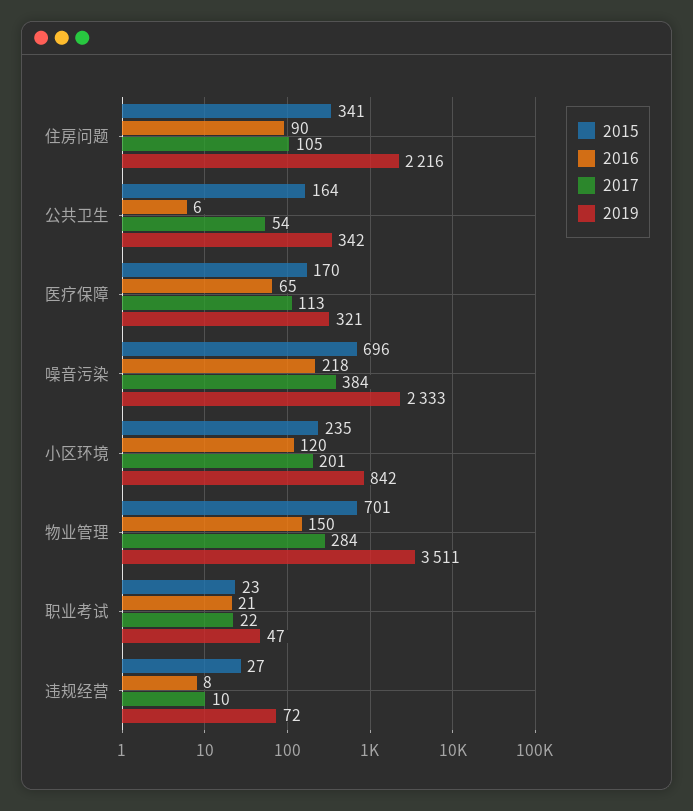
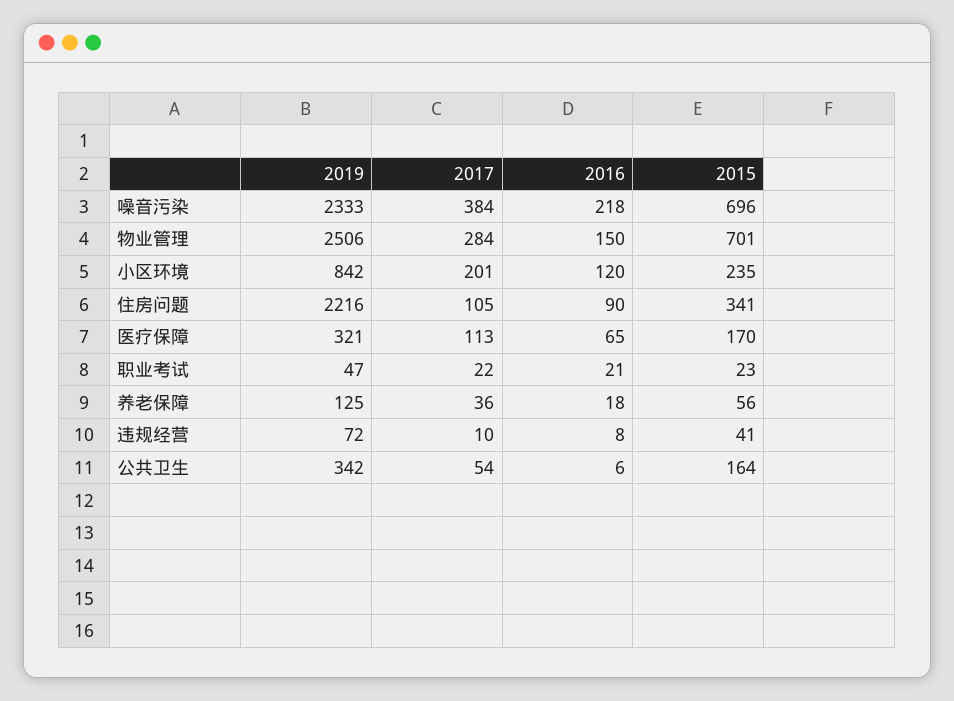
  {
    "2015": {
      "住房问题": 341,
      "公共卫生": 164,
      "医疗保障": 170,
      "噪音污染": 696,
      "小区环境": 235,
      "物业管理": 701,
      "职业考试": 23,
-     "违规经营": 27
+     "违规经营": 41,
+     "养老保障": 56
    },
    "2016": {
      "住房问题": 90,
      "公共卫生": 6,
      "医疗保障": 65,
      "噪音污染": 218,
      "小区环境": 120,
      "物业管理": 150,
      "职业考试": 21,
-     "违规经营": 8
+     "违规经营": 8,
+     "养老保障": 18
    },
    "2017": {
      "住房问题": 105,
      "公共卫生": 54,
      "医疗保障": 113,
      "噪音污染": 384,
      "小区环境": 201,
      "物业管理": 284,
      "职业考试": 22,
-     "违规经营": 10
+     "违规经营": 10,
+     "养老保障": 36
    },
    "2019": {
      "住房问题": 2216,
      "公共卫生": 342,
      "医疗保障": 321,
      "噪音污染": 2333,
      "小区环境": 842,
-     "物业管理": 3511,
+     "物业管理": 2506,
      "职业考试": 47,
-     "违规经营": 72
+     "违规经营": 72,
+     "养老保障": 125
    }
  }

